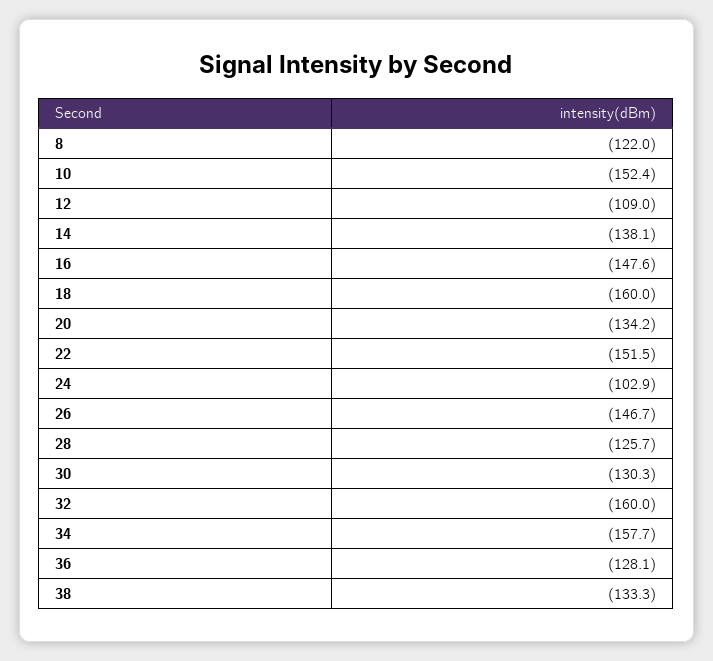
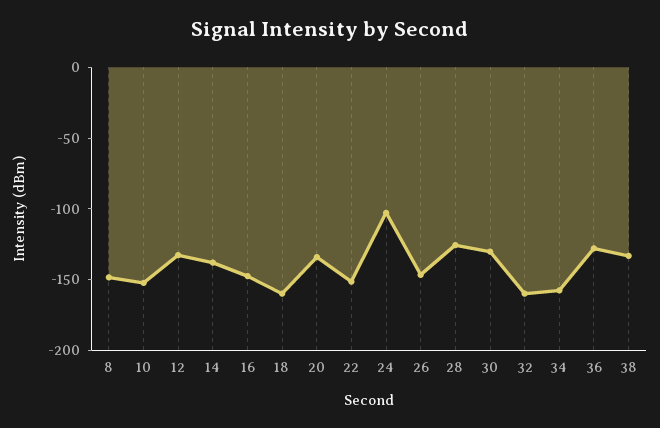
  {
-   "8": -122,
+   "8": -150,
    "10": -152.4,
-   "12": -109,
+   "12": -130,
    "14": -138.1,
    "16": -147.6,
    "18": -160,
    "20": -134.2,
    "22": -151.5,
    "24": -102.9,
    "26": -146.7,
    "28": -125.7,
    "30": -130.3,
    "32": -160,
    "34": -157.7,
    "36": -128.1,
    "38": -133.3
  }

